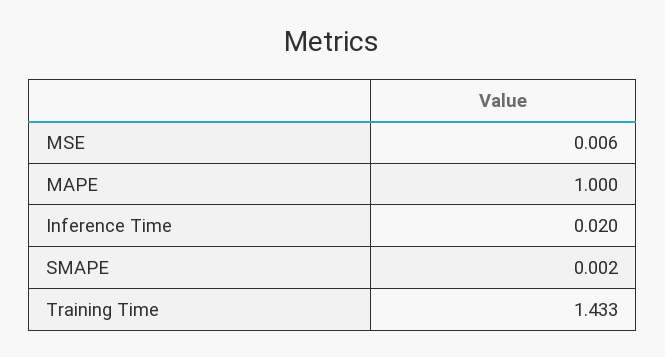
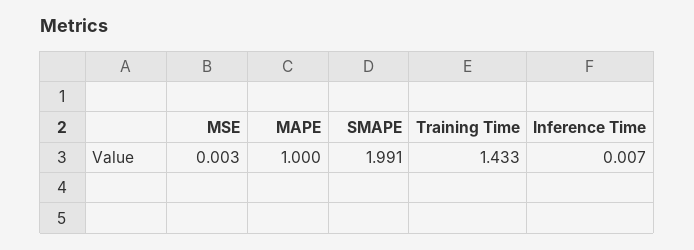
  {
-   "MSE": 0.006,
+   "MSE": 0.003,
    "MAPE": 1,
-   "Inference Time": 0.02,
+   "Inference Time": 0.007,
-   "SMAPE": 0.002,
+   "SMAPE": 1.991,
    "Training Time": 1.433
  }

